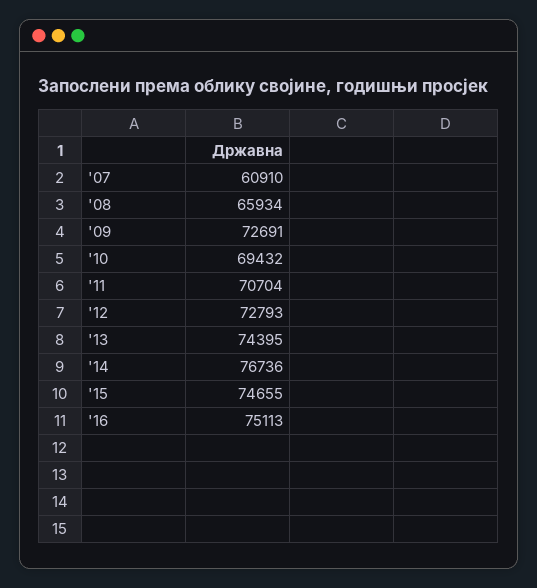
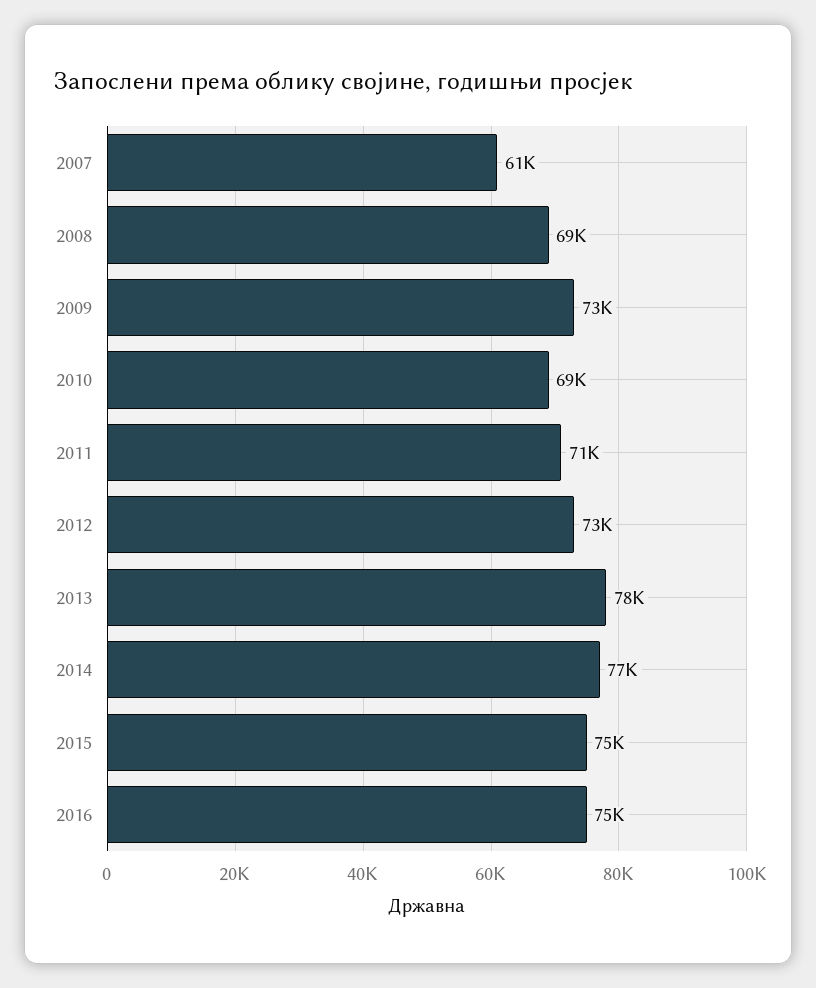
  {
    "'07": 60910,
-   "'08": 65934,
+   "'08": 69000,
    "'09": 72691,
    "'10": 69432,
    "'11": 70704,
    "'12": 72793,
-   "'13": 74395,
+   "'13": 78000,
    "'14": 76736,
    "'15": 74655,
    "'16": 75113
  }

